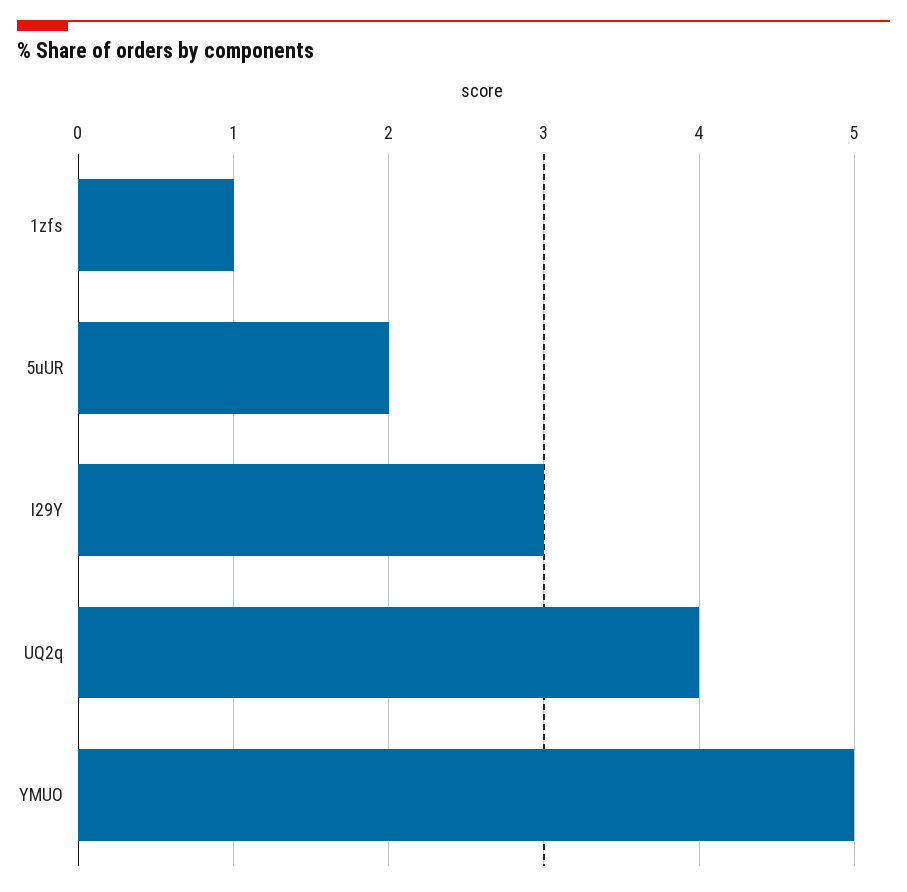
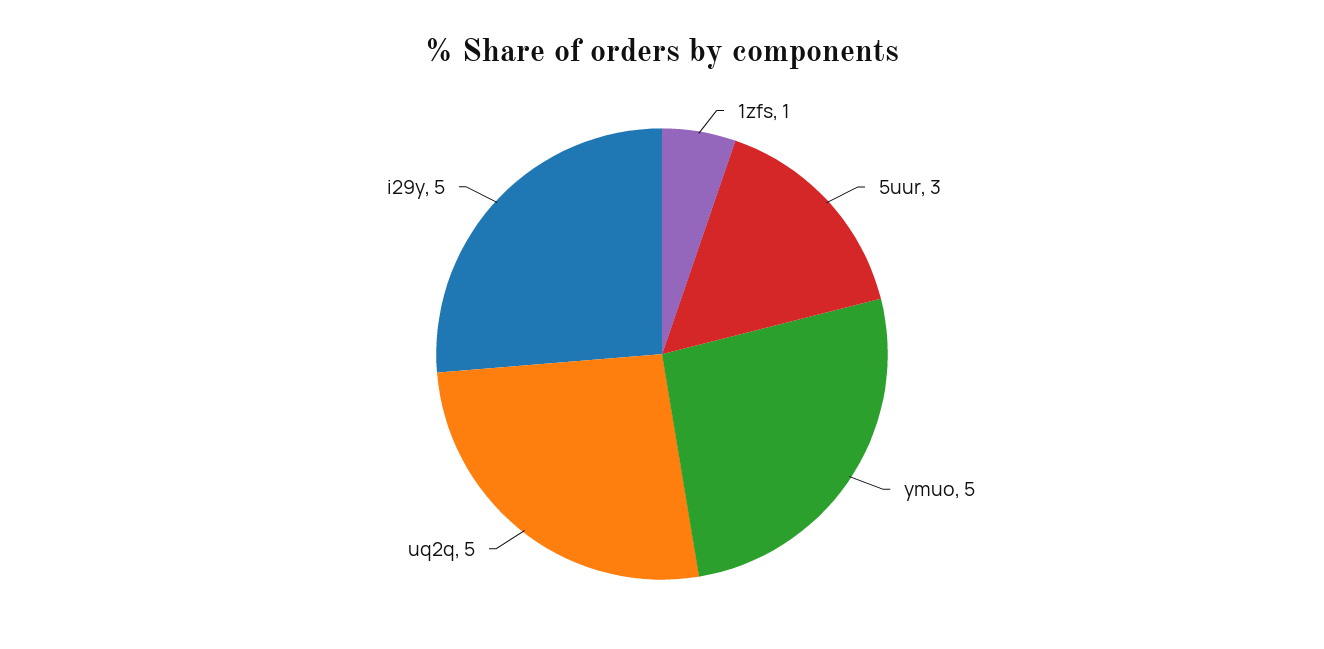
  {
    "1zfs": 1,
-   "5uUR": 2,
+   "5uUR": 3,
-   "I29Y": 3,
+   "I29Y": 5,
-   "UQ2q": 4,
+   "UQ2q": 5,
    "YMUO": 5
  }

